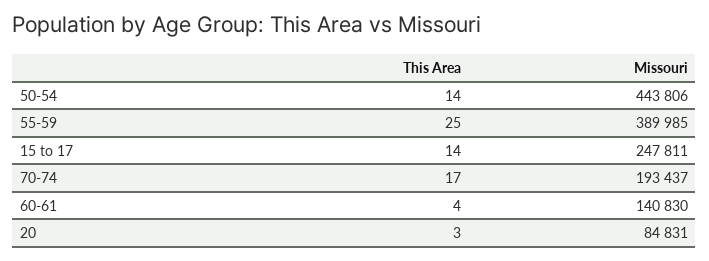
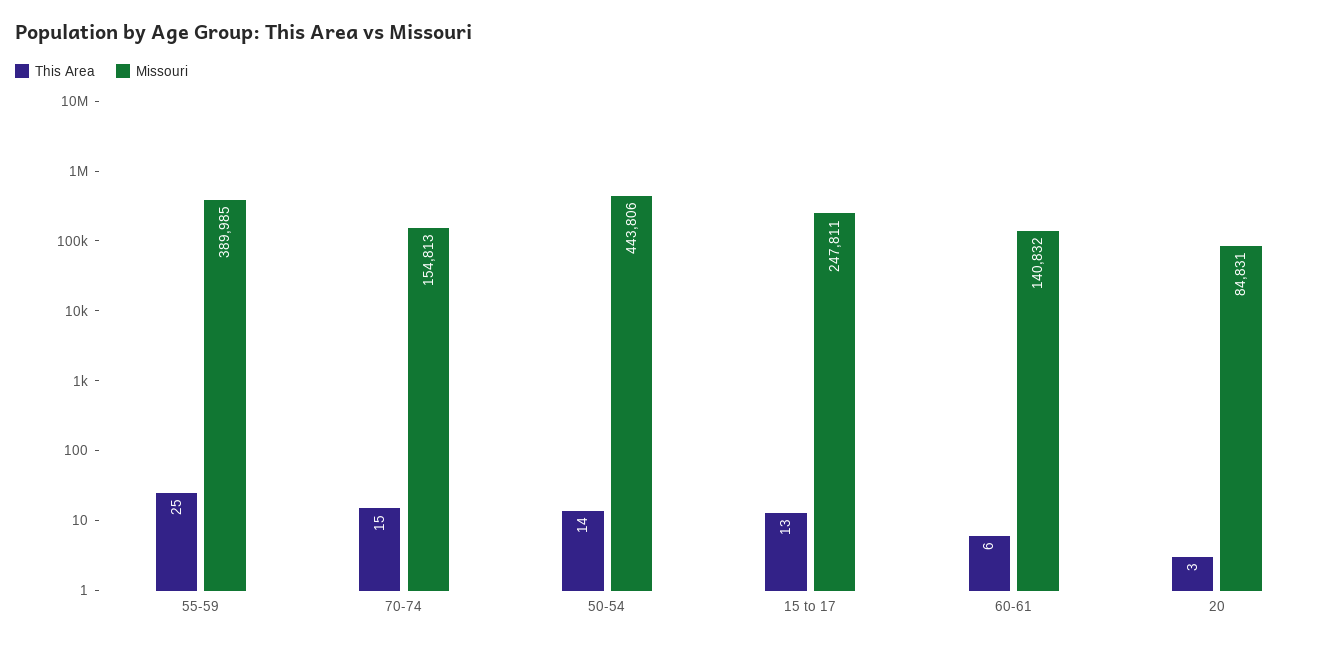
  {
    "This Area": {
      "50-54": 14,
      "55-59": 25,
-     "15 to 17": 14,
+     "15 to 17": 13,
-     "70-74": 17,
+     "70-74": 15,
-     "60-61": 4,
+     "60-61": 6,
      "20": 3
    },
    "Missouri": {
      "50-54": 443806,
      "55-59": 389985,
      "15 to 17": 247811,
-     "70-74": 193437,
+     "70-74": 154813,
-     "60-61": 140830,
+     "60-61": 140832,
      "20": 84831
    }
  }

